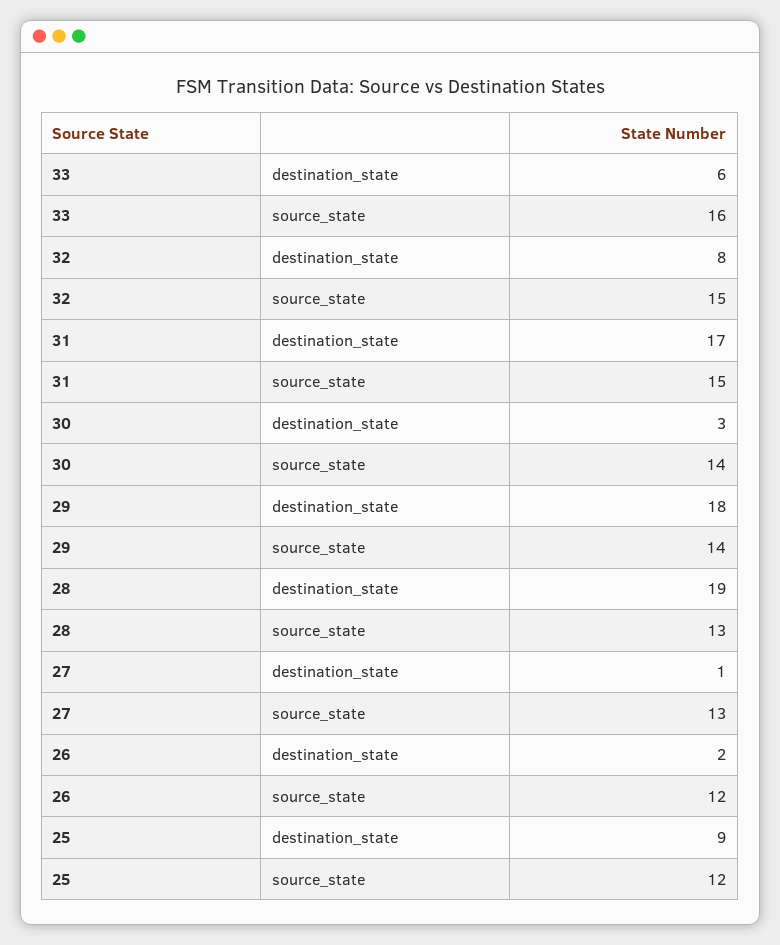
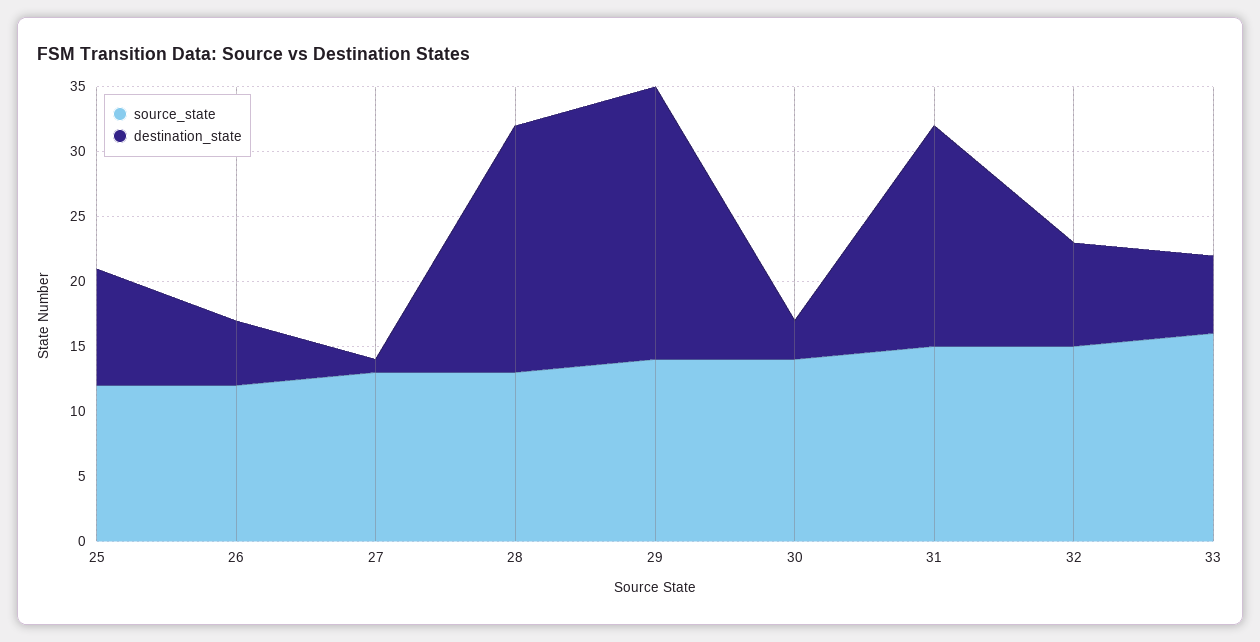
  {
    "destination_state": {
      "33": 6,
      "32": 8,
      "31": 17,
      "30": 3,
-     "29": 18,
+     "29": 21,
      "28": 19,
      "27": 1,
-     "26": 2,
+     "26": 5,
      "25": 9
    },
    "source_state": {
      "33": 16,
      "32": 15,
      "31": 15,
      "30": 14,
      "29": 14,
      "28": 13,
      "27": 13,
      "26": 12,
      "25": 12
    }
  }

